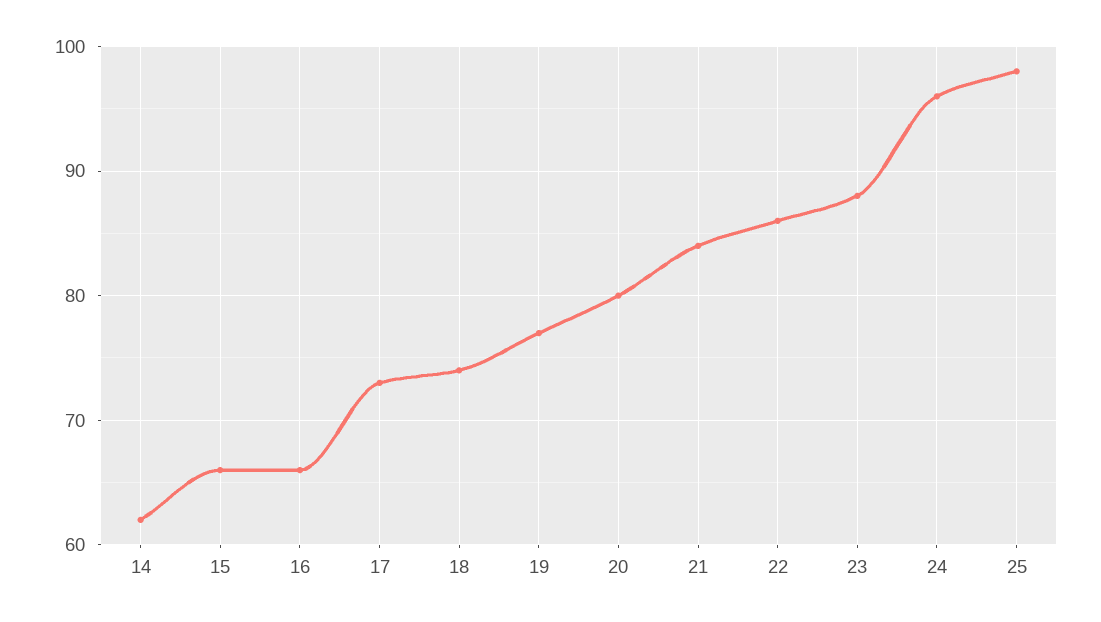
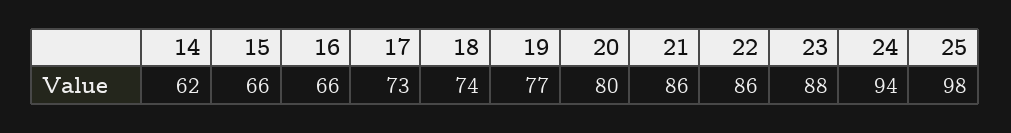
  {
    "14": 62,
    "15": 66,
    "16": 66,
    "17": 73,
    "18": 74,
    "19": 77,
    "20": 80,
-   "21": 84,
+   "21": 86,
    "22": 86,
    "23": 88,
-   "24": 96,
+   "24": 94,
    "25": 98
  }

